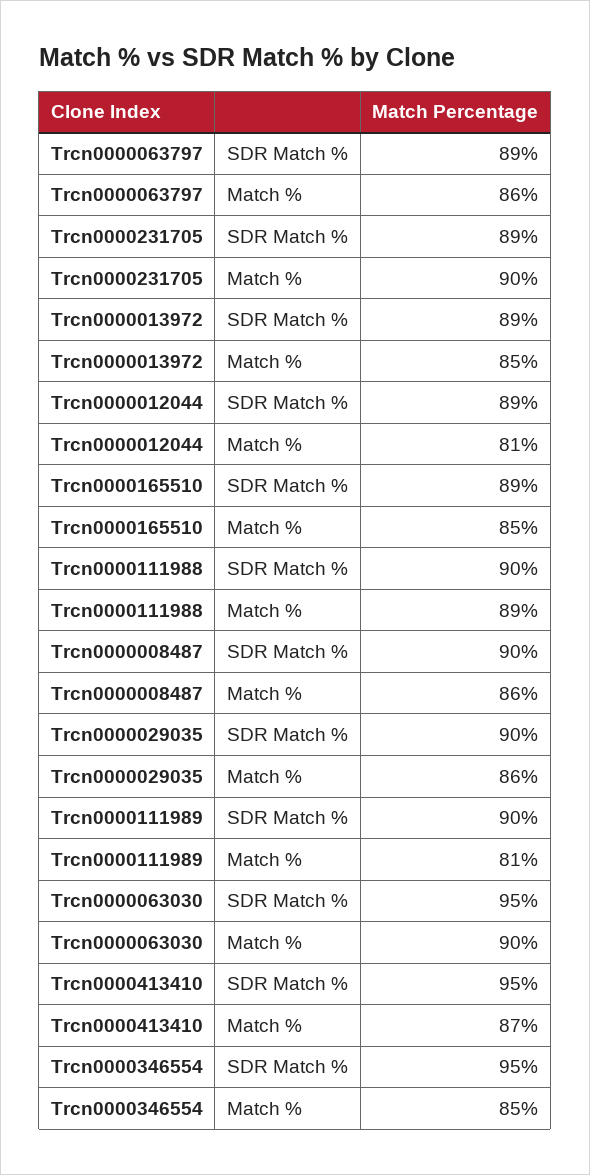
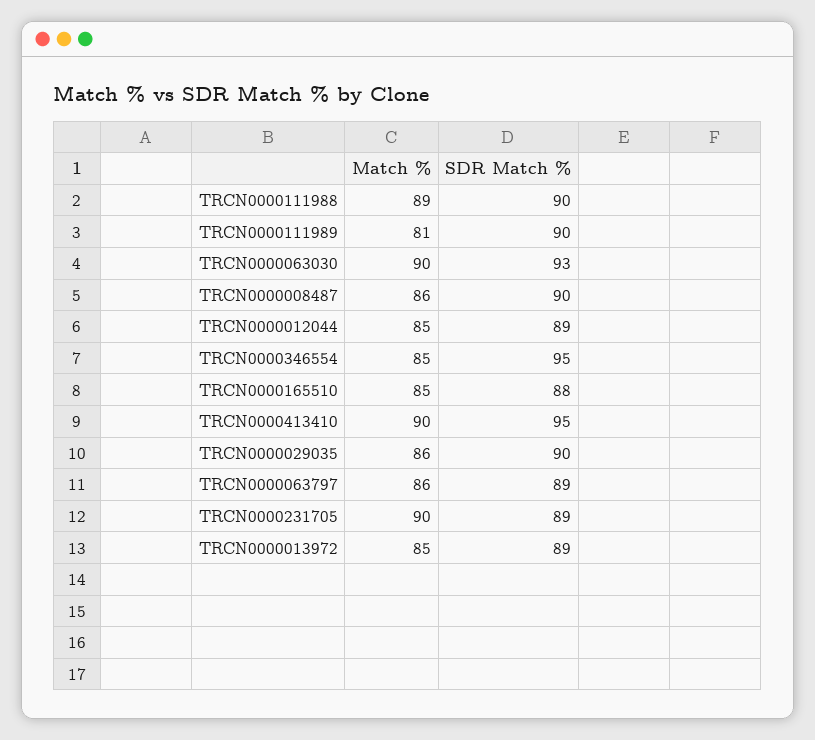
  {
    "Trcn0000063797": {
      "SDR Match %": 89,
      "Match %": 86
    },
    "Trcn0000231705": {
      "SDR Match %": 89,
      "Match %": 90
    },
    "Trcn0000013972": {
      "SDR Match %": 89,
      "Match %": 85
    },
    "Trcn0000012044": {
      "SDR Match %": 89,
-     "Match %": 81
+     "Match %": 85
    },
    "Trcn0000165510": {
-     "SDR Match %": 89,
+     "SDR Match %": 88,
      "Match %": 85
    },
    "Trcn0000111988": {
      "SDR Match %": 90,
      "Match %": 89
    },
    "Trcn0000008487": {
      "SDR Match %": 90,
      "Match %": 86
    },
    "Trcn0000029035": {
      "SDR Match %": 90,
      "Match %": 86
    },
    "Trcn0000111989": {
      "SDR Match %": 90,
      "Match %": 81
    },
    "Trcn0000063030": {
-     "SDR Match %": 95,
+     "SDR Match %": 93,
      "Match %": 90
    },
    "Trcn0000413410": {
      "SDR Match %": 95,
-     "Match %": 87
+     "Match %": 90
    },
    "Trcn0000346554": {
      "SDR Match %": 95,
      "Match %": 85
    }
  }

